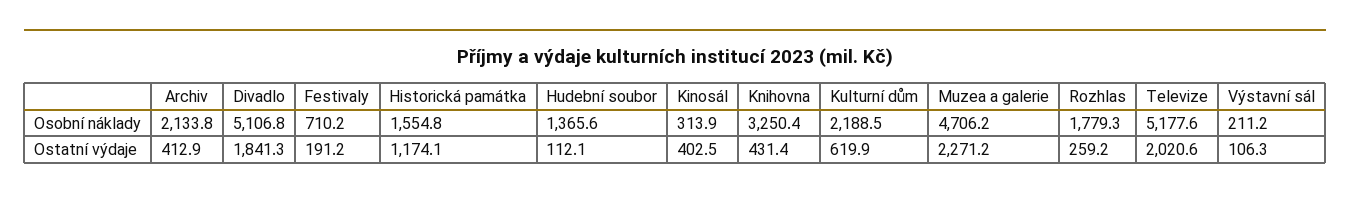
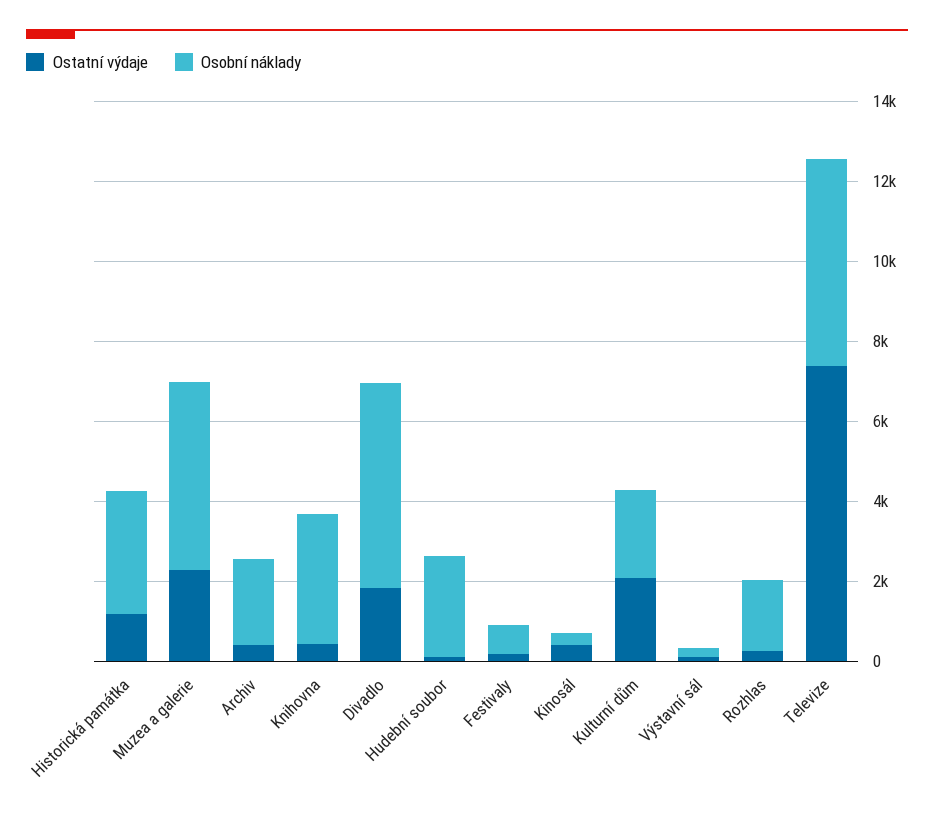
  {
    "Osobní náklady": {
      "Archiv": 2133.8,
      "Divadlo": 5106.8,
      "Festivaly": 710.2,
-     "Historická památka": 1554.8,
+     "Historická památka": 3000,
-     "Hudební soubor": 1365.6,
+     "Hudební soubor": 2500,
      "Kinosál": 313.9,
      "Knihovna": 3250.4,
      "Kulturní dům": 2188.5,
      "Muzea a galerie": 4706.2,
      "Rozhlas": 1779.3,
      "Televize": 5177.6,
      "Výstavní sál": 211.2
    },
    "Ostatní výdaje": {
      "Archiv": 412.9,
      "Divadlo": 1841.3,
      "Festivaly": 191.2,
      "Historická památka": 1174.1,
      "Hudební soubor": 112.1,
      "Kinosál": 402.5,
      "Knihovna": 431.4,
-     "Kulturní dům": 619.9,
+     "Kulturní dům": 2000,
      "Muzea a galerie": 2271.2,
      "Rozhlas": 259.2,
-     "Televize": 2020.6,
+     "Televize": 7500,
      "Výstavní sál": 106.3
    }
  }

